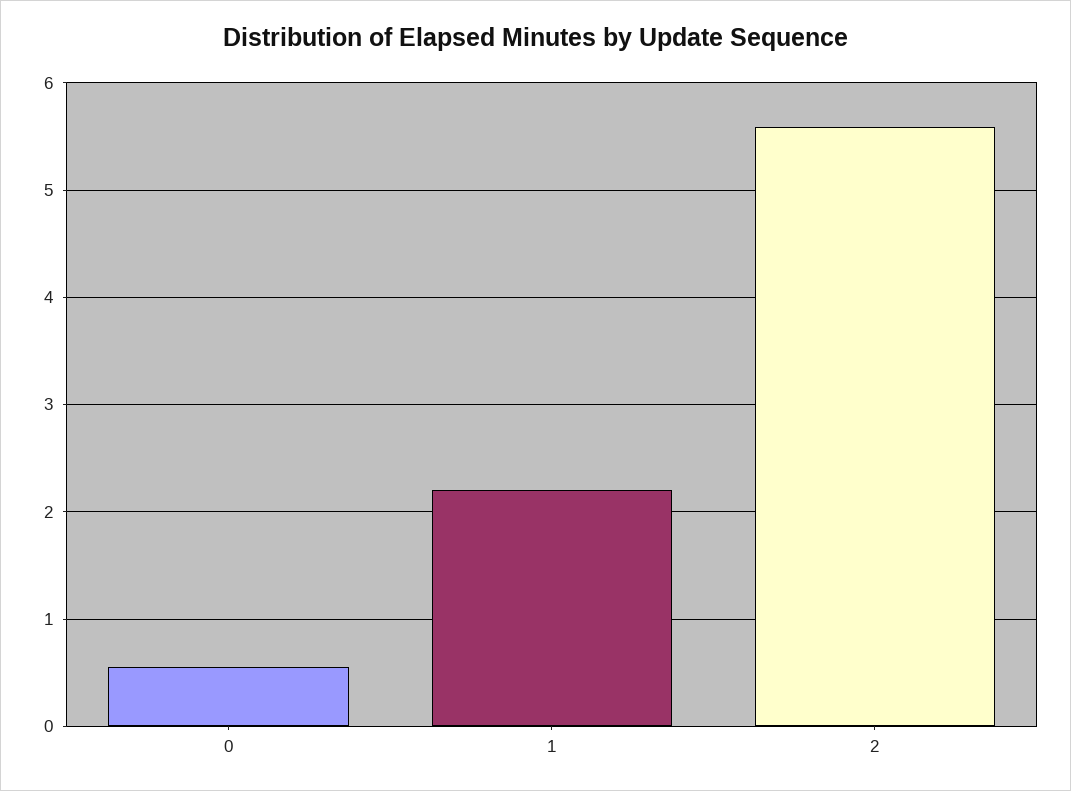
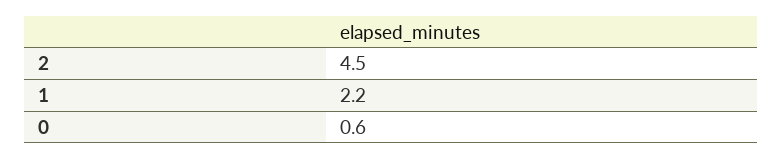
  {
    "0": 0.6,
    "1": 2.2,
-   "2": 5.6
+   "2": 4.5
  }

